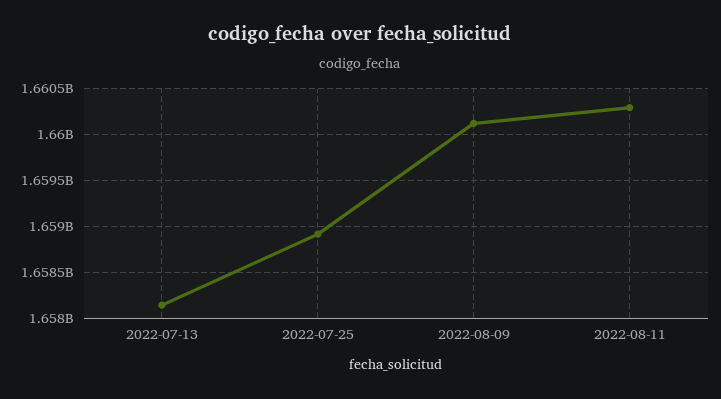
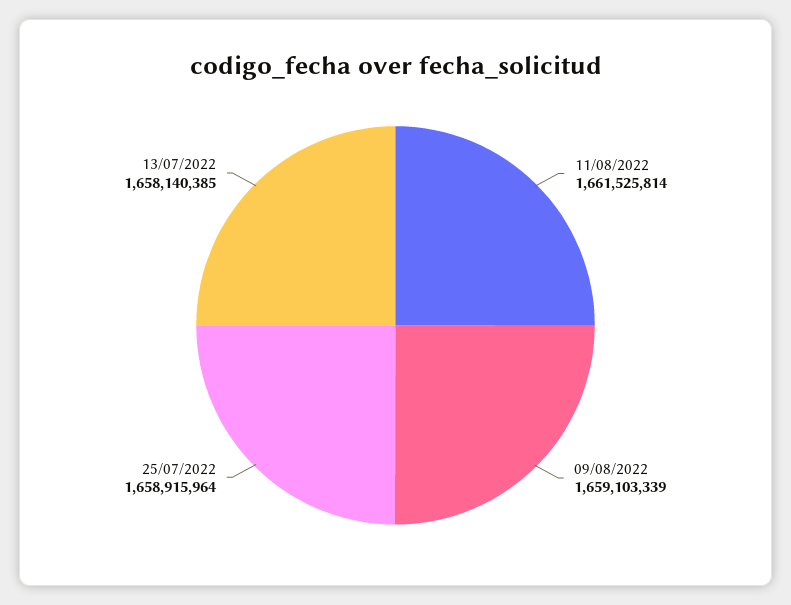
  {
    "2022-07-13": 1658140385,
    "2022-07-25": 1658915964,
-   "2022-08-09": 1660100000,
+   "2022-08-09": 1659103339,
-   "2022-08-11": 1660300000
+   "2022-08-11": 1661525814
  }

